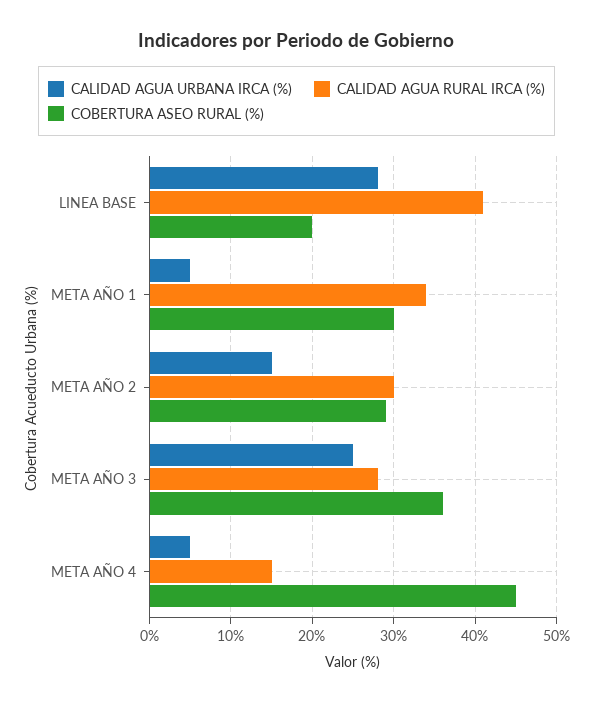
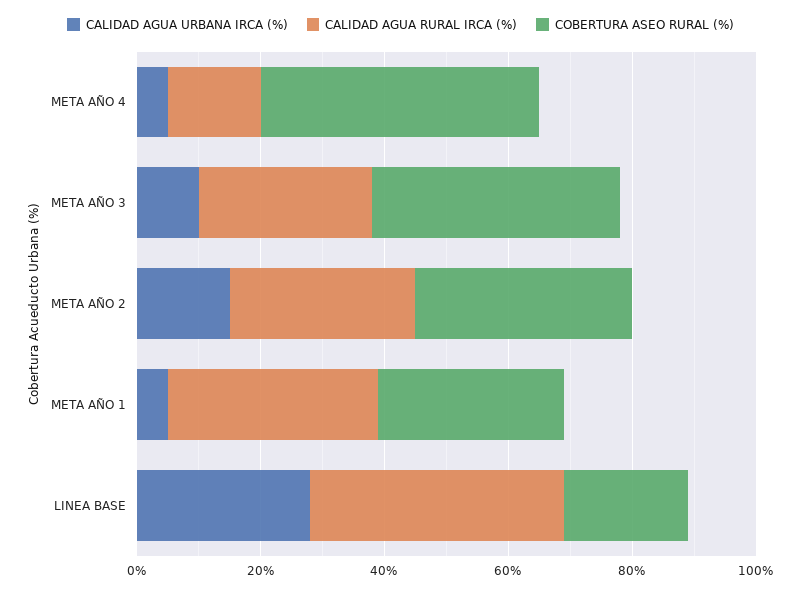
  {
    "CALIDAD AGUA URBANA IRCA (%)": {
      "LINEA BASE": 28,
      "META AÑO 1": 5,
      "META AÑO 2": 15,
-     "META AÑO 3": 25,
+     "META AÑO 3": 10,
      "META AÑO 4": 5
    },
    "CALIDAD AGUA RURAL IRCA (%)": {
      "LINEA BASE": 41,
      "META AÑO 1": 34,
      "META AÑO 2": 30,
      "META AÑO 3": 28,
      "META AÑO 4": 15
    },
    "COBERTURA ASEO RURAL (%)": {
      "LINEA BASE": 20,
      "META AÑO 1": 30,
-     "META AÑO 2": 29,
+     "META AÑO 2": 35,
-     "META AÑO 3": 36,
+     "META AÑO 3": 40,
      "META AÑO 4": 45
    }
  }

